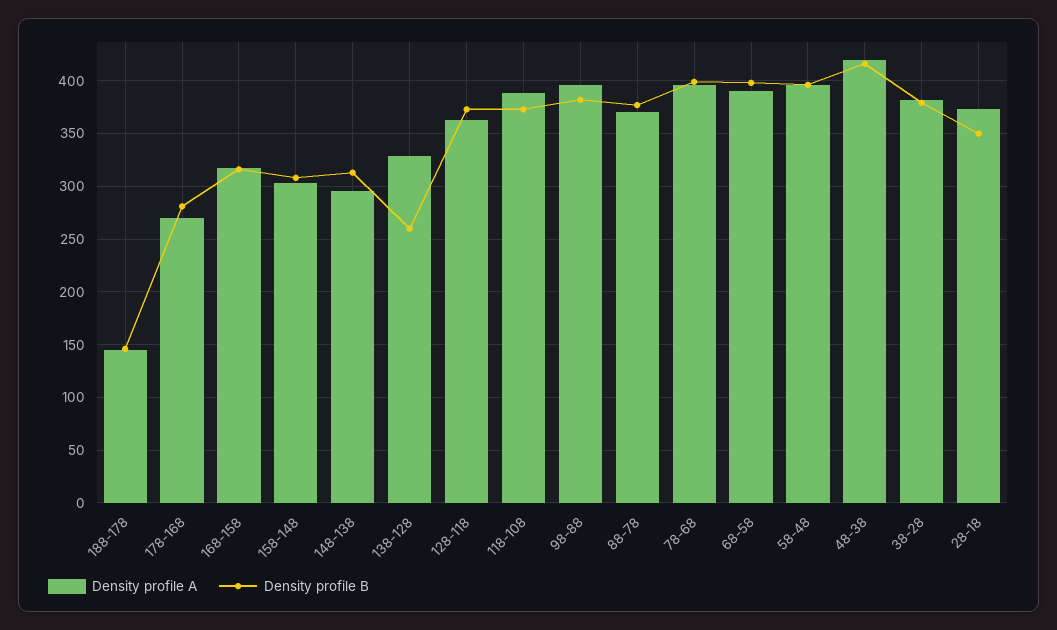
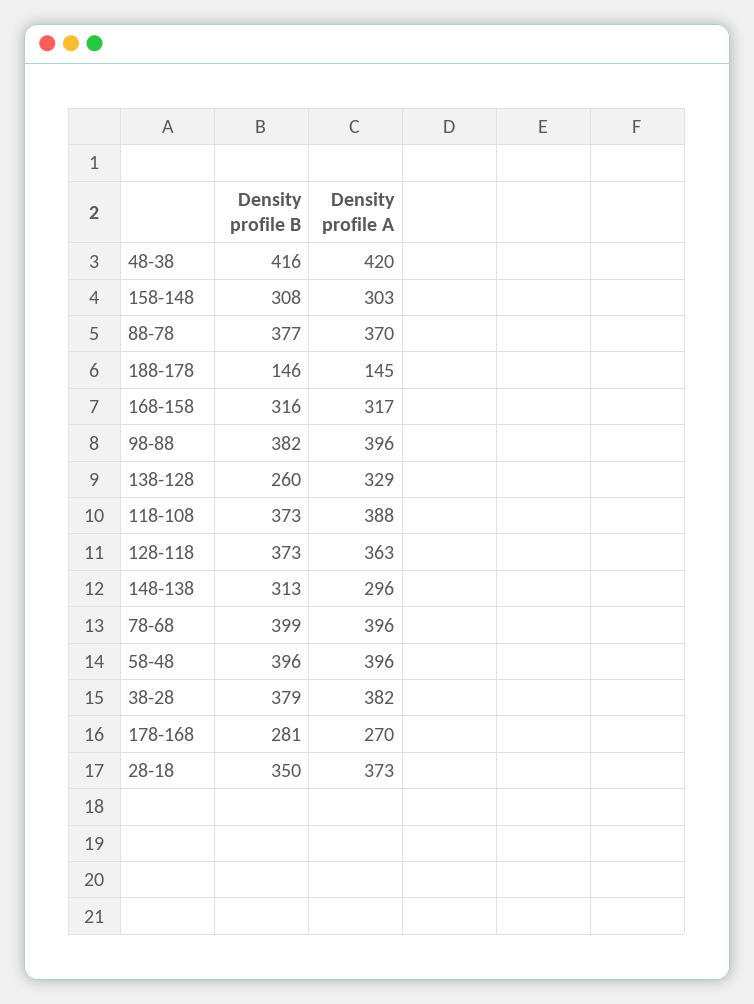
  {
    "Density profile A": {
      "188-178": 145,
      "178-168": 270,
      "168-158": 317,
      "158-148": 303,
      "148-138": 296,
      "138-128": 329,
      "128-118": 363,
      "118-108": 388,
      "98-88": 396,
      "88-78": 370,
      "78-68": 396,
-     "68-58": 390,
      "58-48": 396,
      "48-38": 420,
      "38-28": 382,
      "28-18": 373
    },
    "Density profile B": {
      "188-178": 146,
      "178-168": 281,
      "168-158": 316,
      "158-148": 308,
      "148-138": 313,
      "138-128": 260,
      "128-118": 373,
      "118-108": 373,
      "98-88": 382,
      "88-78": 377,
      "78-68": 399,
-     "68-58": 400,
      "58-48": 396,
      "48-38": 416,
      "38-28": 379,
      "28-18": 350
    }
  }

